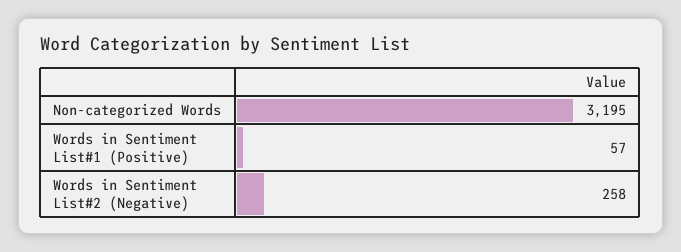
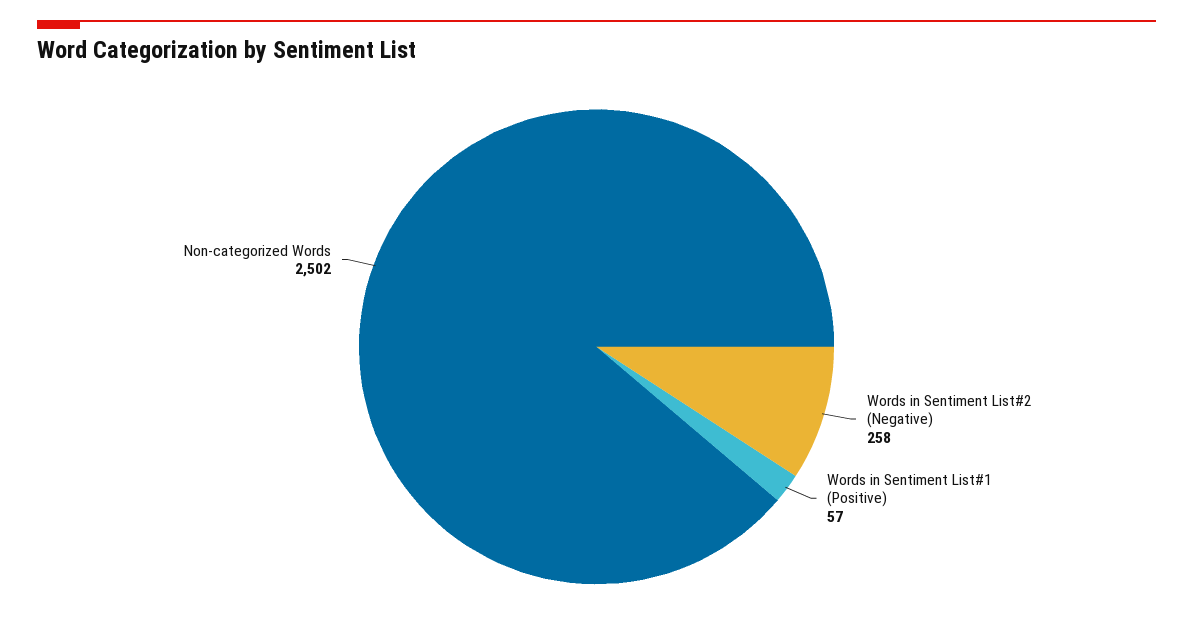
  {
-   "Non-categorized Words": 3195,
+   "Non-categorized Words": 2502,
    "Words in Sentiment List#1 (Positive)": 57,
    "Words in Sentiment List#2 (Negative)": 258
  }

